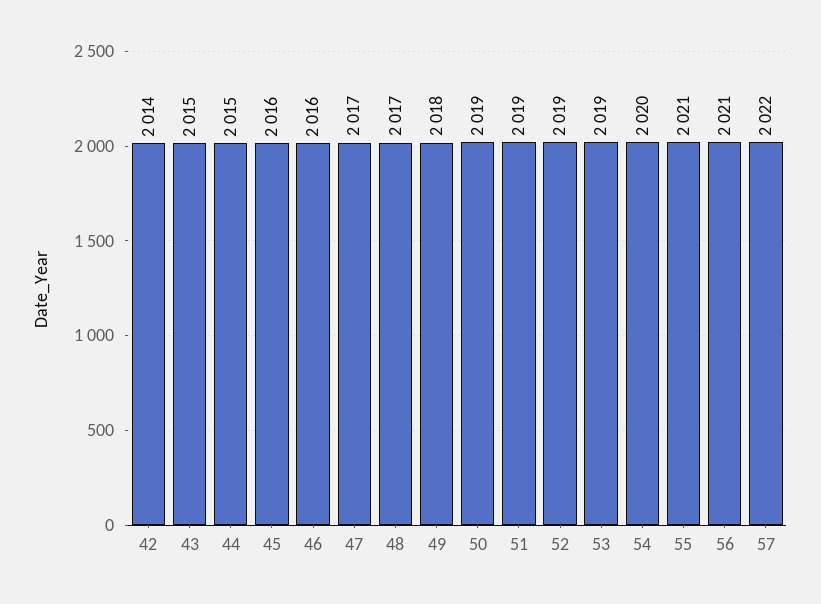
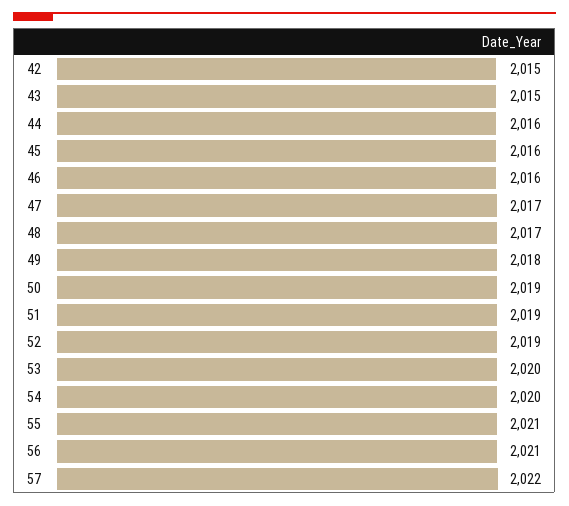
  {
-   "42": 2014,
+   "42": 2015,
    "43": 2015,
-   "44": 2015,
+   "44": 2016,
    "45": 2016,
    "46": 2016,
    "47": 2017,
    "48": 2017,
    "49": 2018,
    "50": 2019,
    "51": 2019,
    "52": 2019,
-   "53": 2019,
+   "53": 2020,
    "54": 2020,
    "55": 2021,
    "56": 2021,
    "57": 2022
  }

